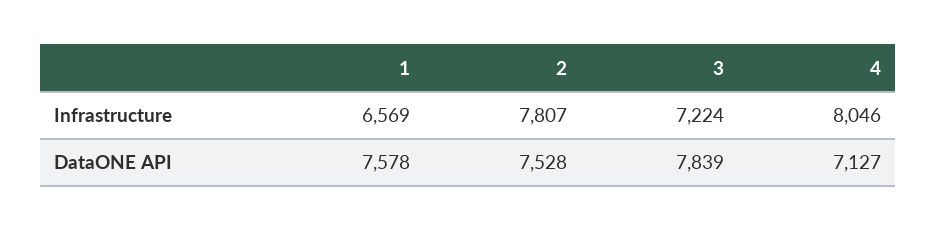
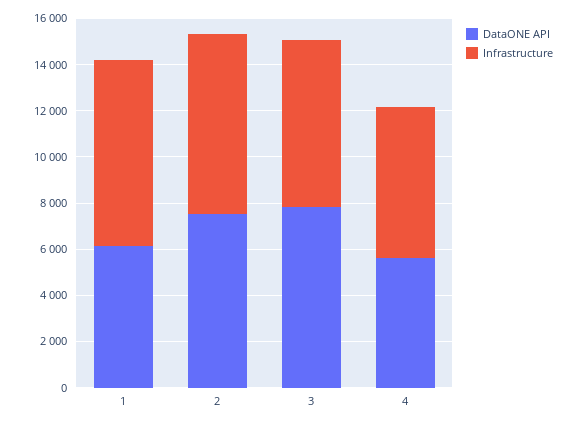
  {
    "Infrastructure": {
-     "1": 6569,
+     "1": 8000,
      "2": 7807,
      "3": 7224,
-     "4": 8046
+     "4": 6500
    },
    "DataONE API": {
-     "1": 7578,
+     "1": 6000,
      "2": 7528,
      "3": 7839,
-     "4": 7127
+     "4": 5500
    }
  }

